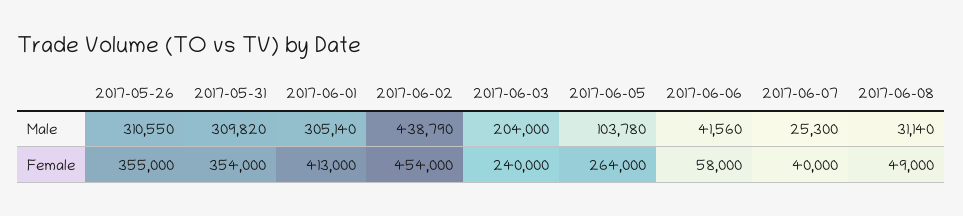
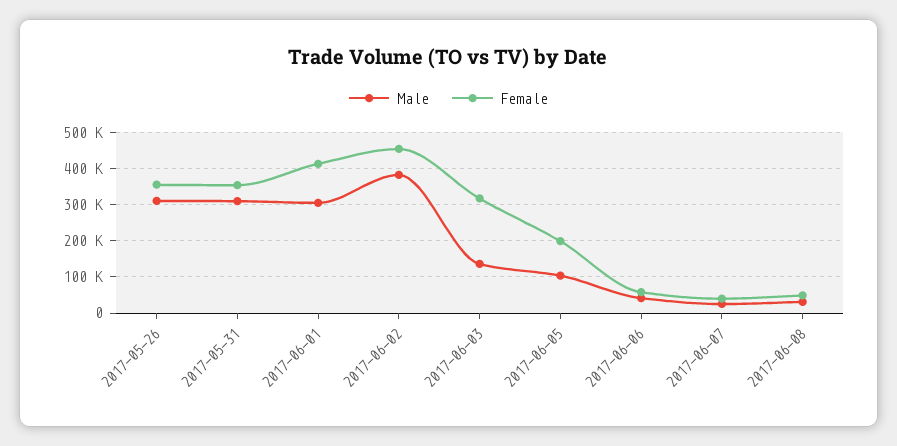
  {
    "Male": {
      "2017-05-26": 310550,
      "2017-05-31": 309820,
      "2017-06-01": 305140,
-     "2017-06-02": 438790,
+     "2017-06-02": 380000,
-     "2017-06-03": 204000,
+     "2017-06-03": 140000,
      "2017-06-05": 103780,
      "2017-06-06": 41560,
      "2017-06-07": 25300,
      "2017-06-08": 31140
    },
    "Female": {
      "2017-05-26": 355000,
      "2017-05-31": 354000,
      "2017-06-01": 413000,
      "2017-06-02": 454000,
-     "2017-06-03": 240000,
+     "2017-06-03": 320000,
-     "2017-06-05": 264000,
+     "2017-06-05": 200000,
      "2017-06-06": 58000,
      "2017-06-07": 40000,
      "2017-06-08": 49000
    }
  }

